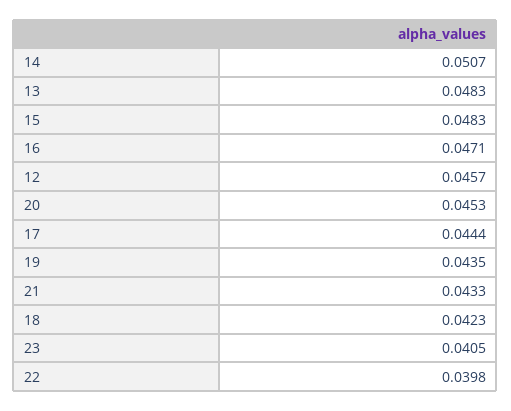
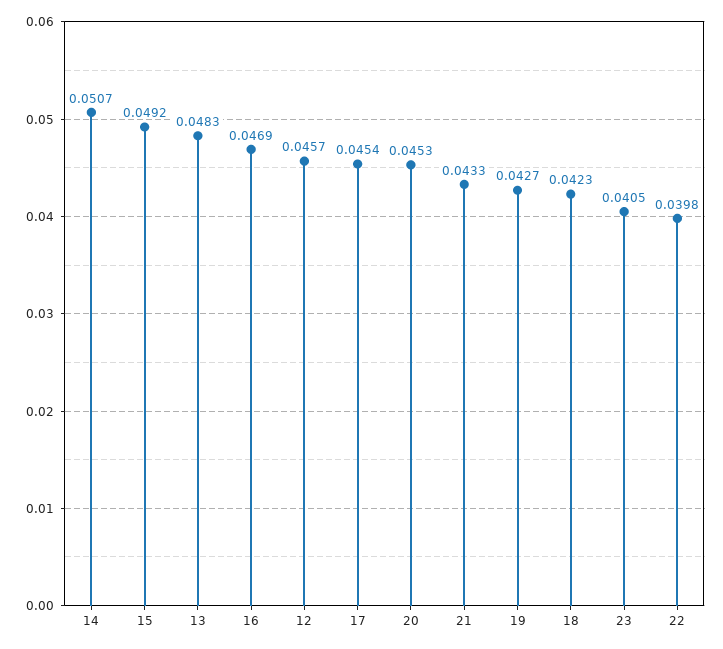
  {
    "14": 0.0507,
    "13": 0.0483,
-   "15": 0.0483,
+   "15": 0.0492,
-   "16": 0.0471,
+   "16": 0.0469,
    "12": 0.0457,
    "20": 0.0453,
-   "17": 0.0444,
+   "17": 0.0454,
-   "19": 0.0435,
+   "19": 0.0427,
    "21": 0.0433,
    "18": 0.0423,
    "23": 0.0405,
    "22": 0.0398
  }

